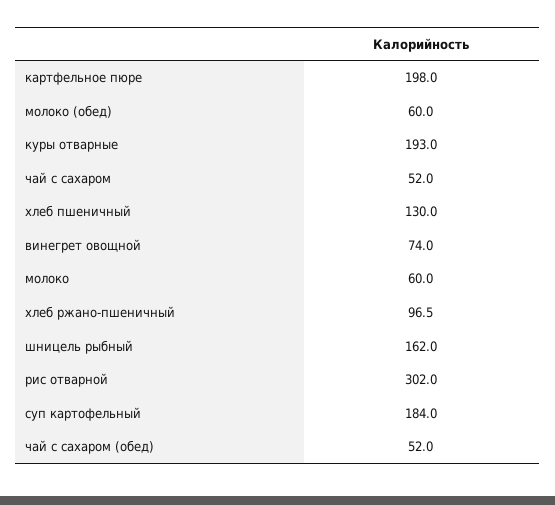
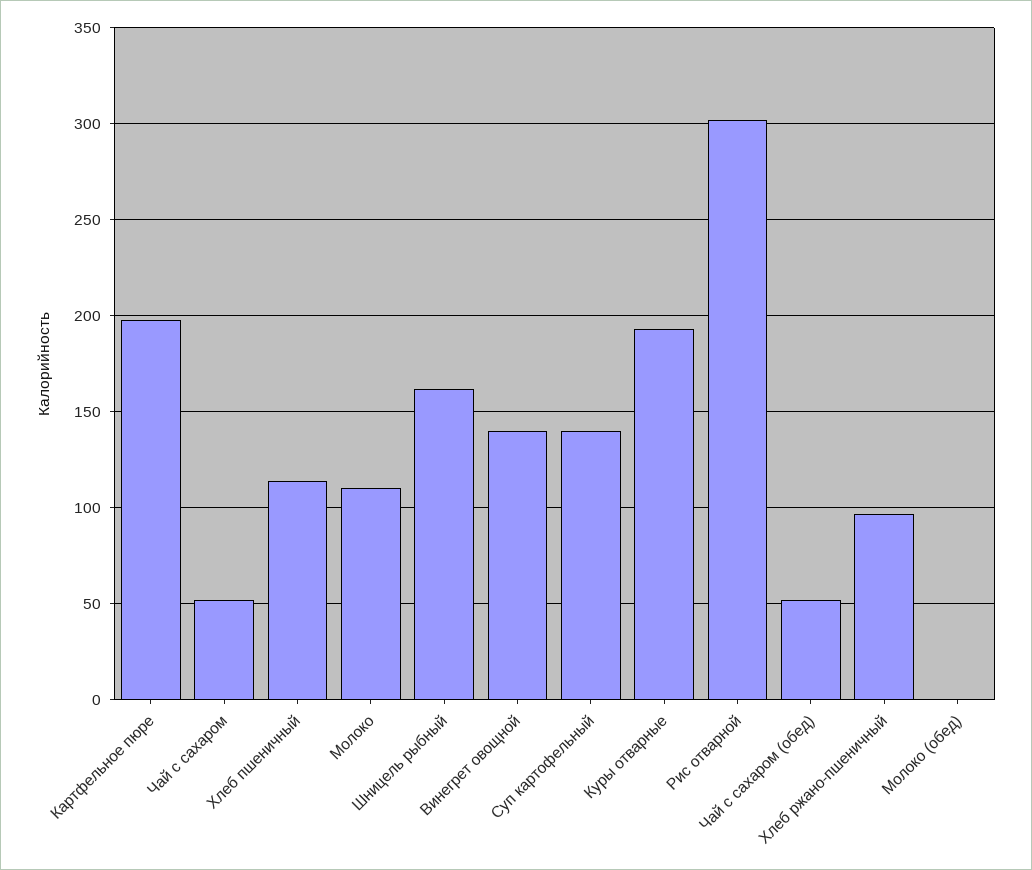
  {
    "картфельное пюре": 198,
-   "молоко (обед)": 60,
+   "молоко (обед)": 0,
    "куры отварные": 193,
    "чай с сахаром": 52,
-   "хлеб пшеничный": 130,
+   "хлеб пшеничный": 115,
-   "винегрет овощной": 74,
+   "винегрет овощной": 140,
-   "молоко": 60,
+   "молоко": 110,
    "хлеб ржано-пшеничный": 96.5,
    "шницель рыбный": 162,
    "рис отварной": 302,
-   "суп картофельный": 184,
+   "суп картофельный": 140,
    "чай с сахаром (обед)": 52
  }

